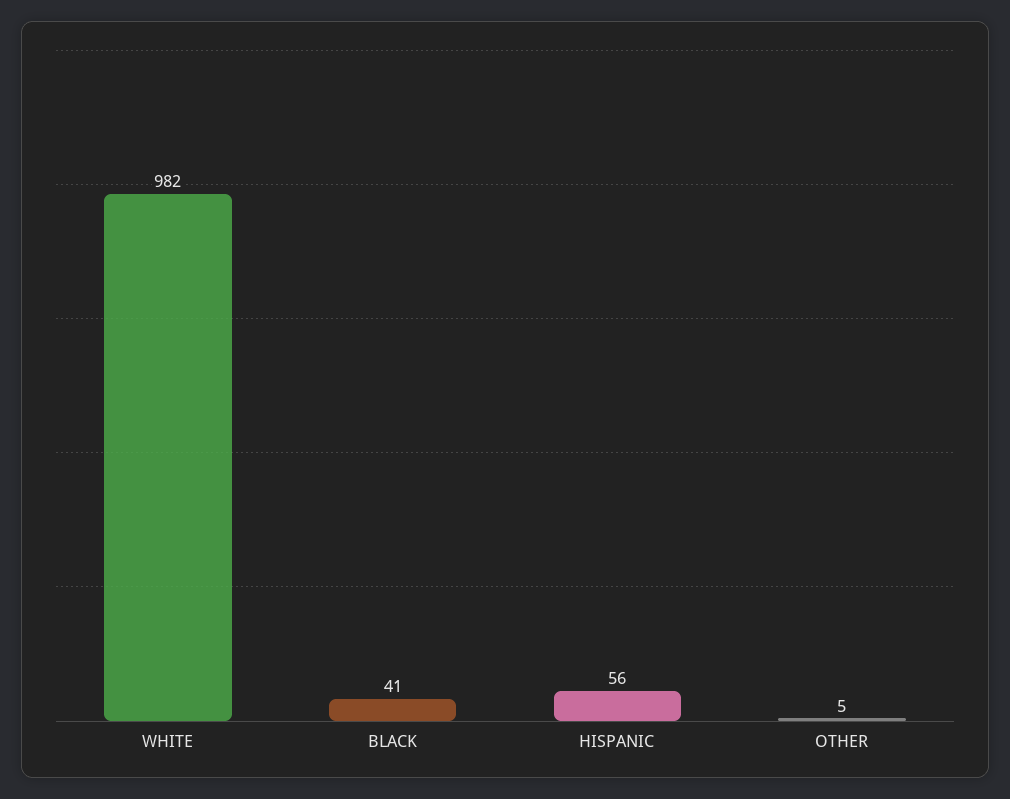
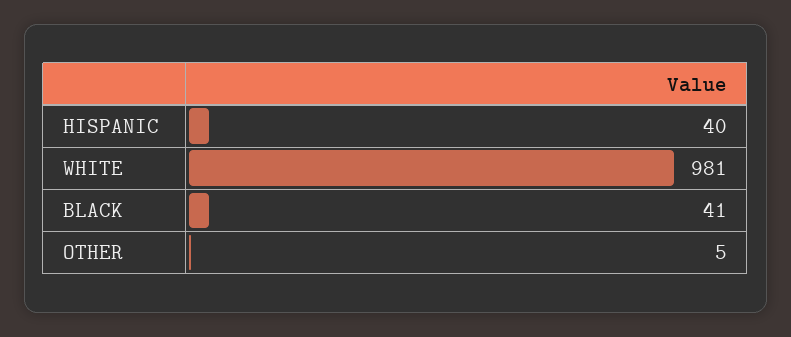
  {
-   "WHITE": 982,
+   "WHITE": 981,
    "BLACK": 41,
-   "HISPANIC": 56,
+   "HISPANIC": 40,
    "OTHER": 5
  }

